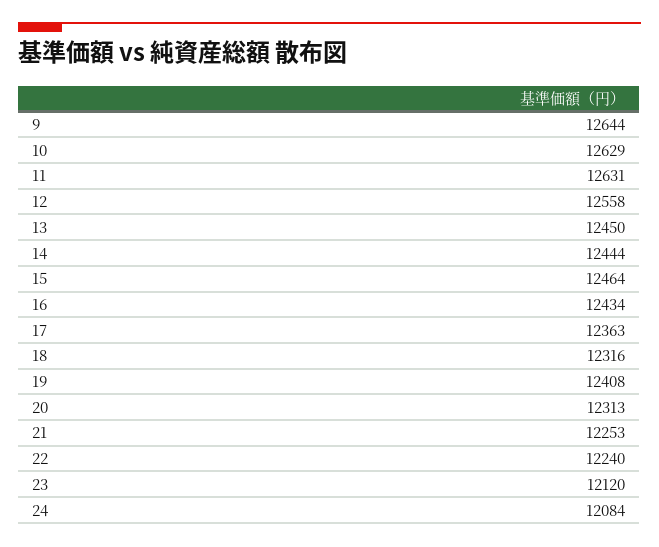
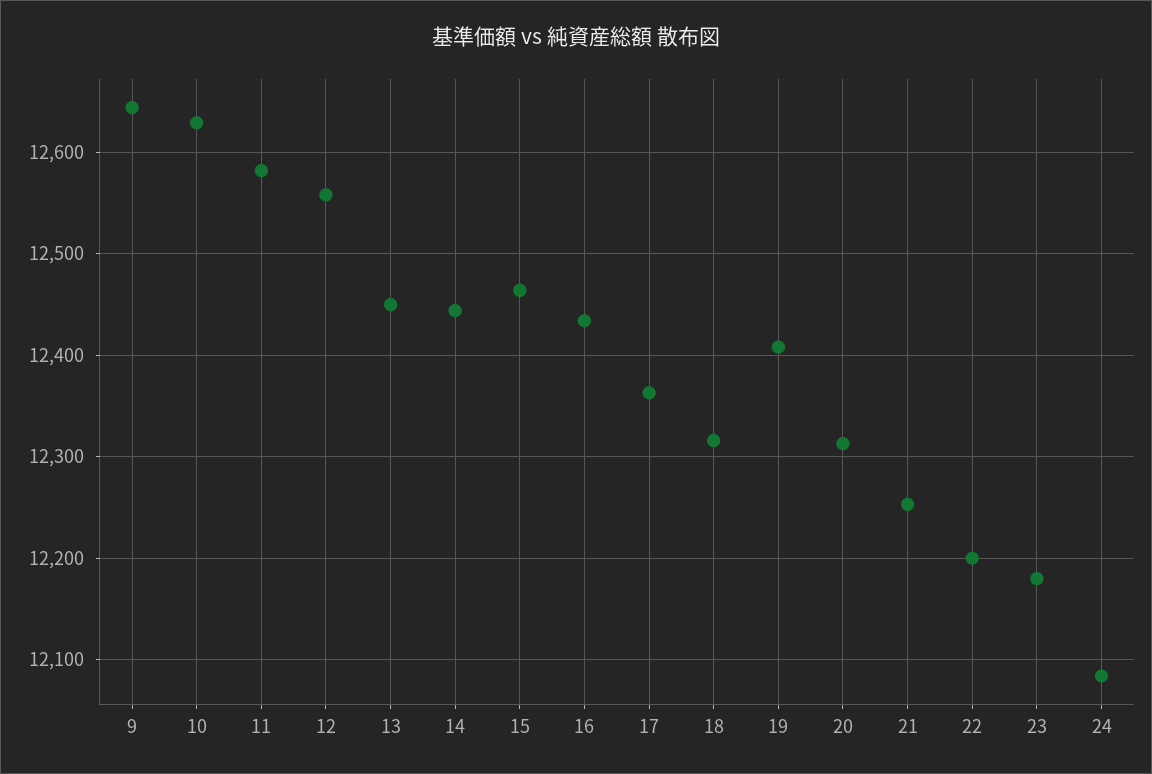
  {
    "9": 12644,
    "10": 12629,
-   "11": 12631,
+   "11": 12580,
    "12": 12558,
    "13": 12450,
    "14": 12444,
    "15": 12464,
    "16": 12434,
    "17": 12363,
    "18": 12316,
    "19": 12408,
    "20": 12313,
    "21": 12253,
-   "22": 12240,
+   "22": 12200,
-   "23": 12120,
+   "23": 12180,
    "24": 12084
  }

